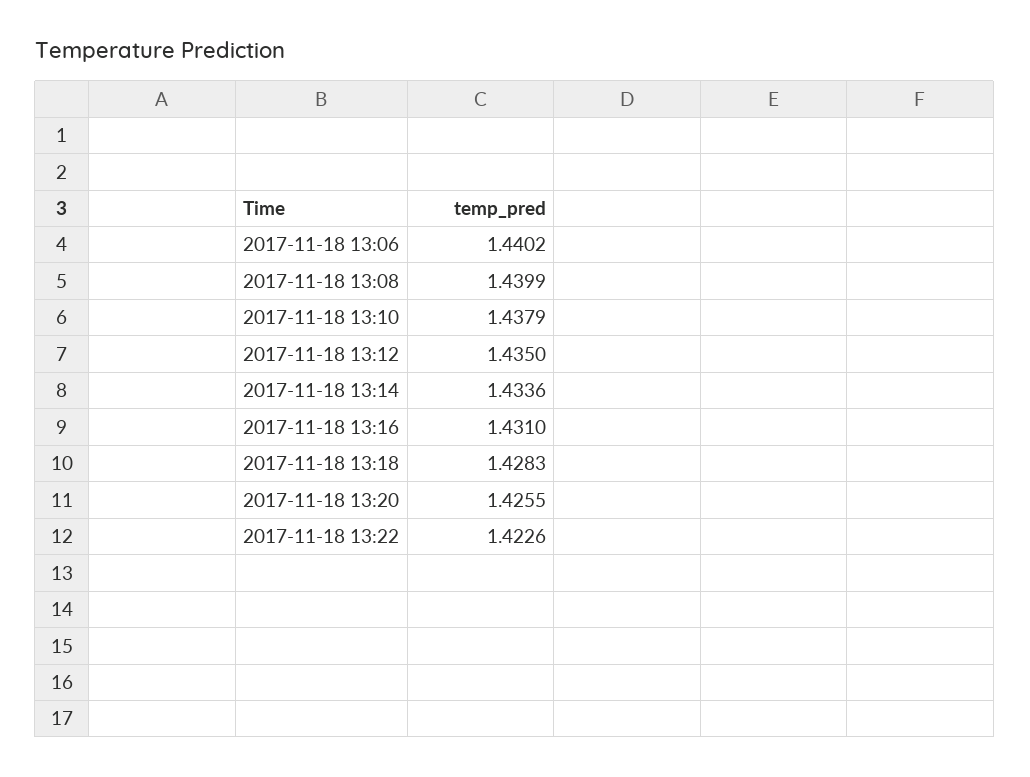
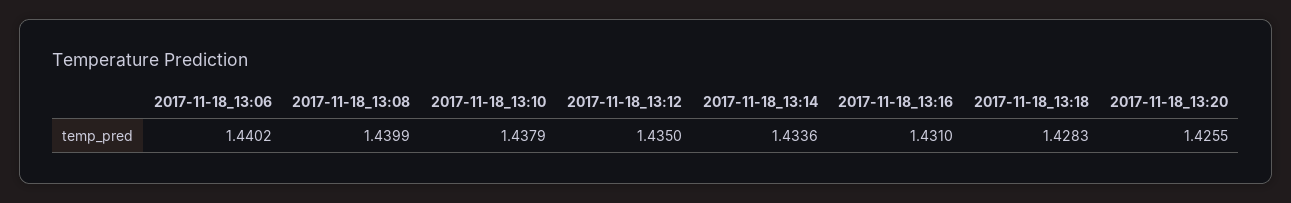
  {
    "2017-11-18 13:06": 1.4402,
    "2017-11-18 13:08": 1.4399,
    "2017-11-18 13:10": 1.4379,
    "2017-11-18 13:12": 1.435,
    "2017-11-18 13:14": 1.4336,
    "2017-11-18 13:16": 1.431,
    "2017-11-18 13:18": 1.4283,
-   "2017-11-18 13:20": 1.4255,
+   "2017-11-18 13:20": 1.4255
-   "2017-11-18 13:22": 1.4226
  }

